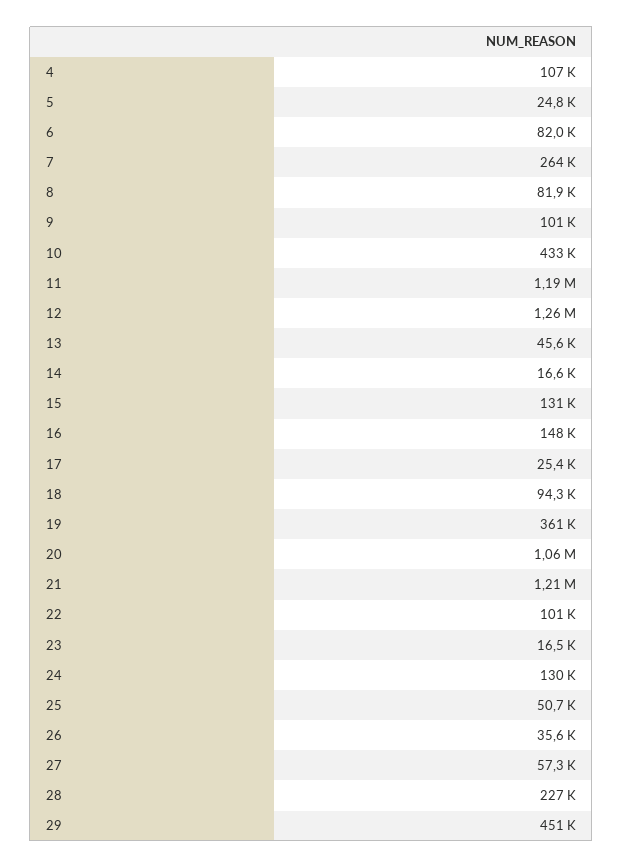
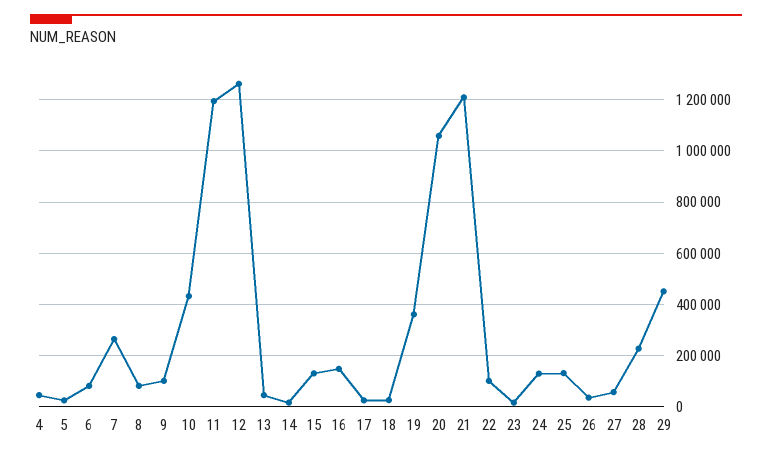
  {
-   "4": 107000,
+   "4": 50000,
    "5": 24800,
    "6": 82000,
    "7": 264000,
    "8": 81900,
    "9": 101000,
    "10": 433000,
    "11": 1190000,
    "12": 1260000,
    "13": 45600,
    "14": 16600,
    "15": 131000,
    "16": 148000,
    "17": 25400,
-   "18": 94300,
+   "18": 25000,
    "19": 361000,
    "20": 1060000,
    "21": 1210000,
    "22": 101000,
    "23": 16500,
    "24": 130000,
-   "25": 50700,
+   "25": 125000,
    "26": 35600,
    "27": 57300,
    "28": 227000,
    "29": 451000
  }

